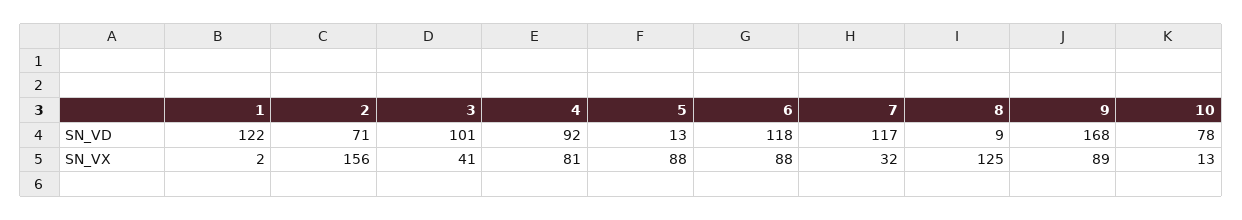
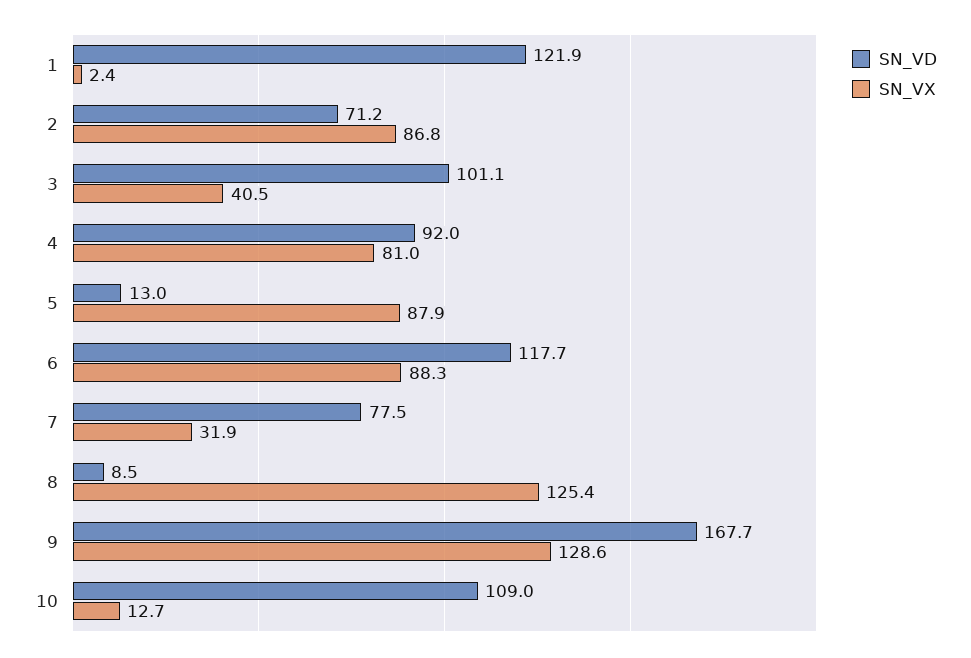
  {
    "SN_VD": {
      "1": 121.9,
      "2": 71.2,
      "3": 101.1,
      "4": 92,
      "5": 13,
      "6": 117.7,
-     "7": 117,
+     "7": 77.5,
      "8": 8.5,
      "9": 167.7,
-     "10": 78
+     "10": 109
    },
    "SN_VX": {
      "1": 2.4,
-     "2": 156,
+     "2": 86.8,
      "3": 40.5,
      "4": 81,
      "5": 87.9,
      "6": 88.3,
      "7": 31.9,
      "8": 125.4,
-     "9": 89,
+     "9": 128.6,
      "10": 12.7
    }
  }

